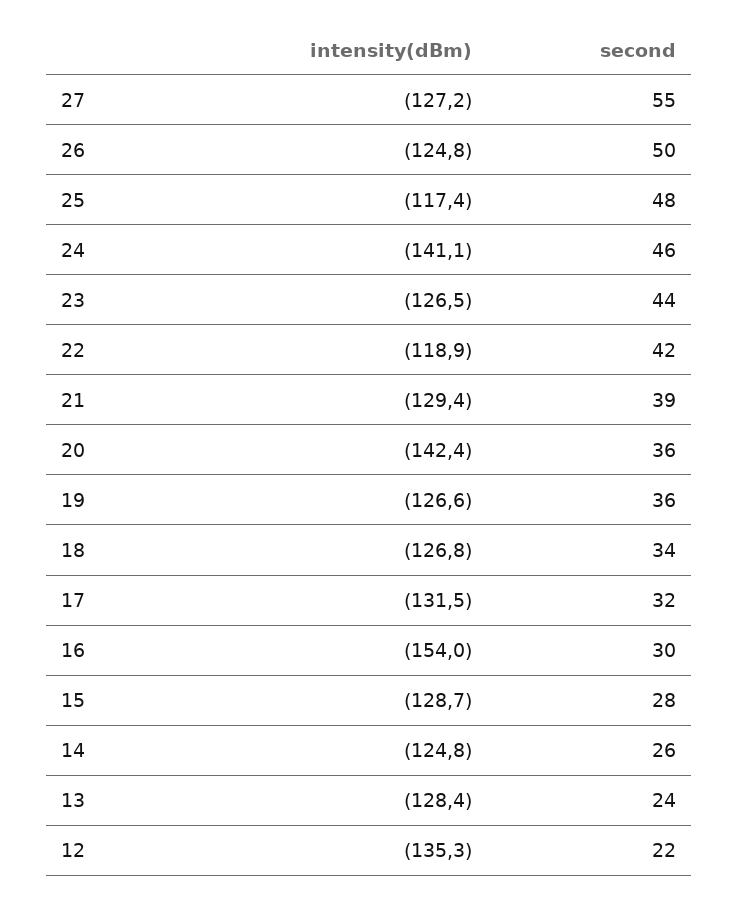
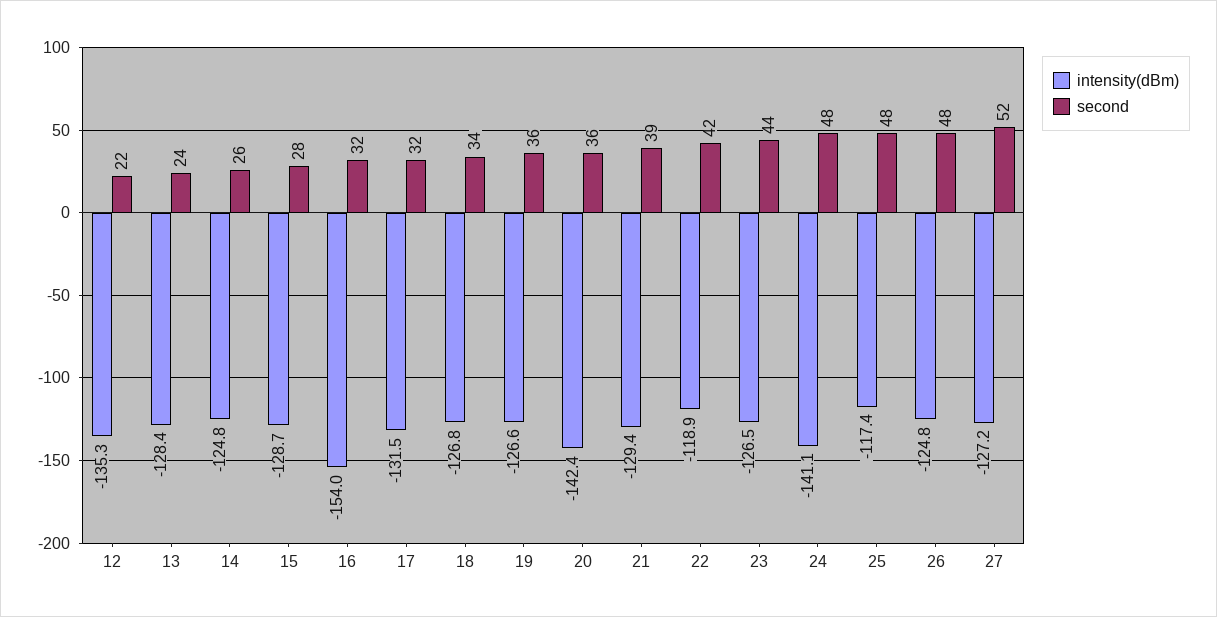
  {
    "intensity(dBm)": {
      "27": -127.2,
      "26": -124.8,
      "25": -117.4,
      "24": -141.1,
      "23": -126.5,
      "22": -118.9,
      "21": -129.4,
      "20": -142.4,
      "19": -126.6,
      "18": -126.8,
      "17": -131.5,
      "16": -154,
      "15": -128.7,
      "14": -124.8,
      "13": -128.4,
      "12": -135.3
    },
    "second": {
-     "27": 55,
+     "27": 52,
-     "26": 50,
+     "26": 48,
      "25": 48,
-     "24": 46,
+     "24": 48,
      "23": 44,
      "22": 42,
      "21": 39,
      "20": 36,
      "19": 36,
      "18": 34,
      "17": 32,
-     "16": 30,
+     "16": 32,
      "15": 28,
      "14": 26,
      "13": 24,
      "12": 22
    }
  }

